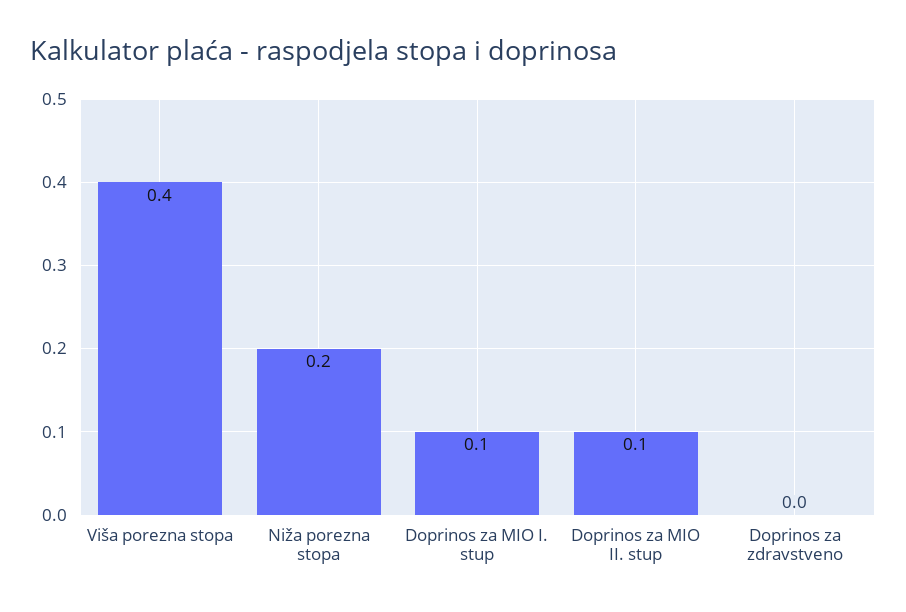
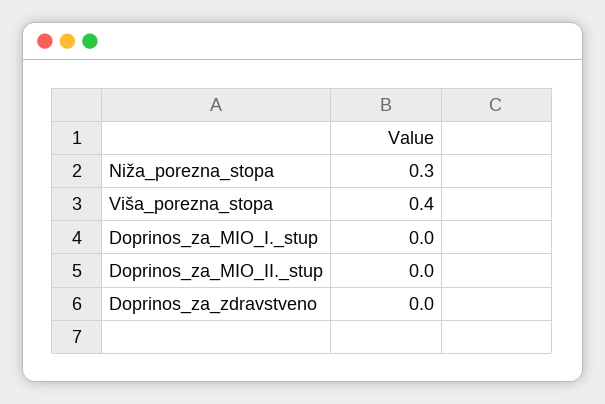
  {
    "Viša porezna stopa": 0.4,
-   "Niža porezna stopa": 0.2,
+   "Niža porezna stopa": 0.3,
-   "Doprinos za MIO I. stup": 0.1,
+   "Doprinos za MIO I. stup": 0,
-   "Doprinos za MIO II. stup": 0.1,
+   "Doprinos za MIO II. stup": 0,
    "Doprinos za zdravstveno": 0
  }

